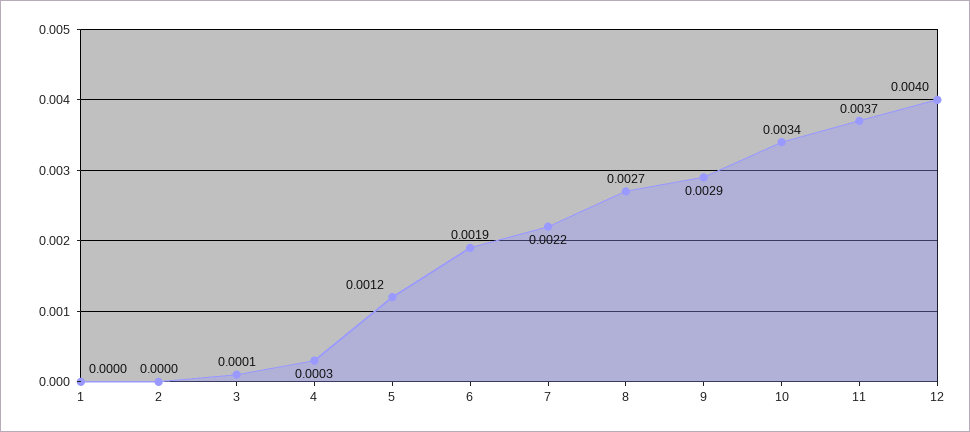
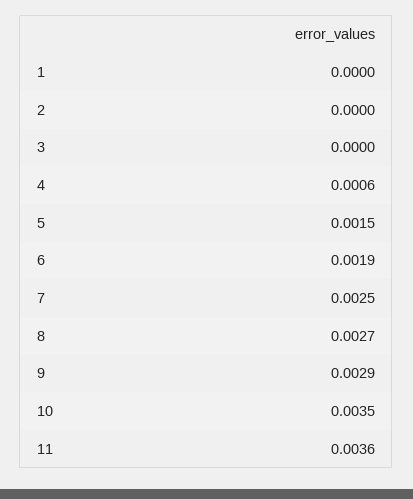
  {
    "1": 0,
    "2": 0,
-   "3": 0.0001,
+   "3": 0,
-   "4": 0.0003,
+   "4": 0.0006,
-   "5": 0.0012,
+   "5": 0.0015,
    "6": 0.0019,
-   "7": 0.0022,
+   "7": 0.0025,
    "8": 0.0027,
    "9": 0.0029,
-   "10": 0.0034,
+   "10": 0.0035,
-   "11": 0.0037,
+   "11": 0.0036
-   "12": 0.004
  }

